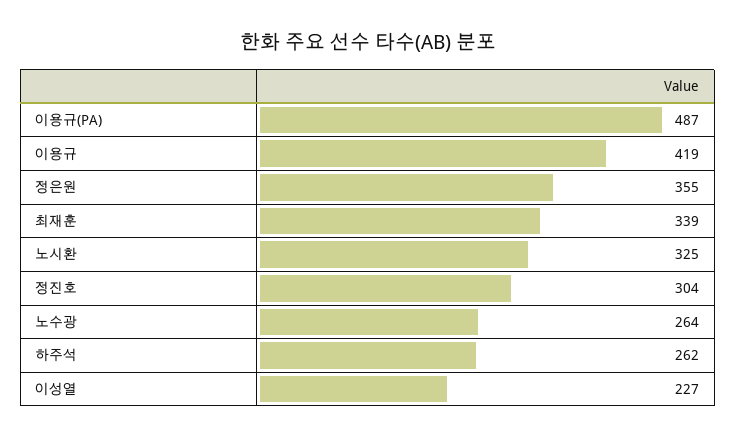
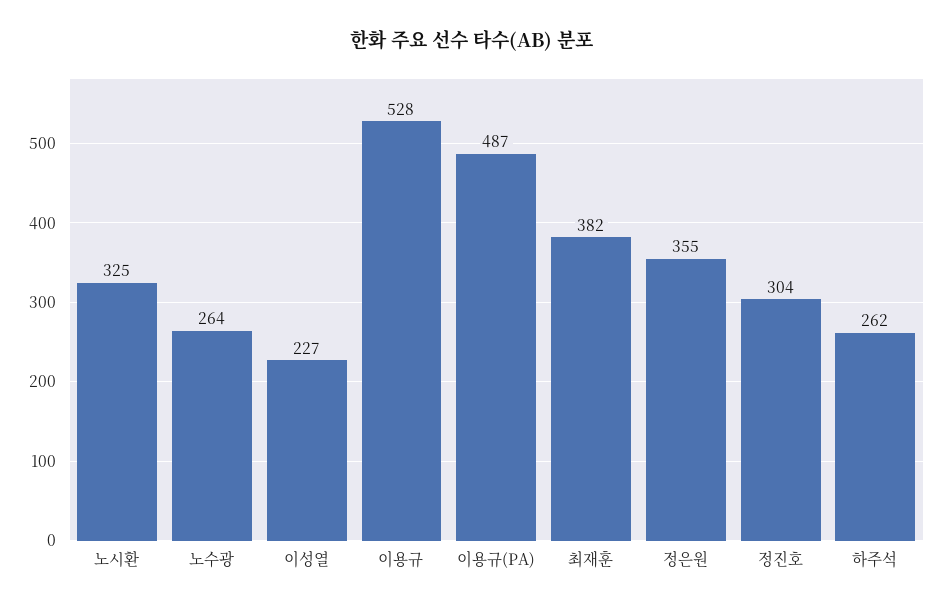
  {
    "이용규(PA)": 487,
-   "이용규": 419,
+   "이용규": 528,
    "정은원": 355,
-   "최재훈": 339,
+   "최재훈": 382,
    "노시환": 325,
    "정진호": 304,
    "노수광": 264,
    "하주석": 262,
    "이성열": 227
  }

